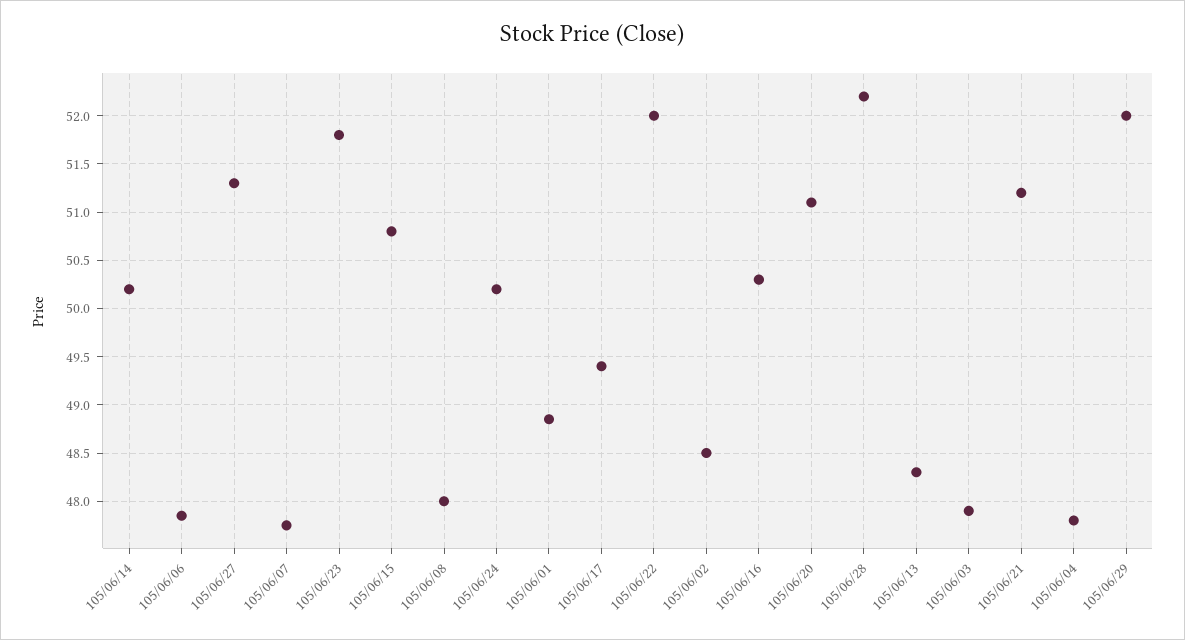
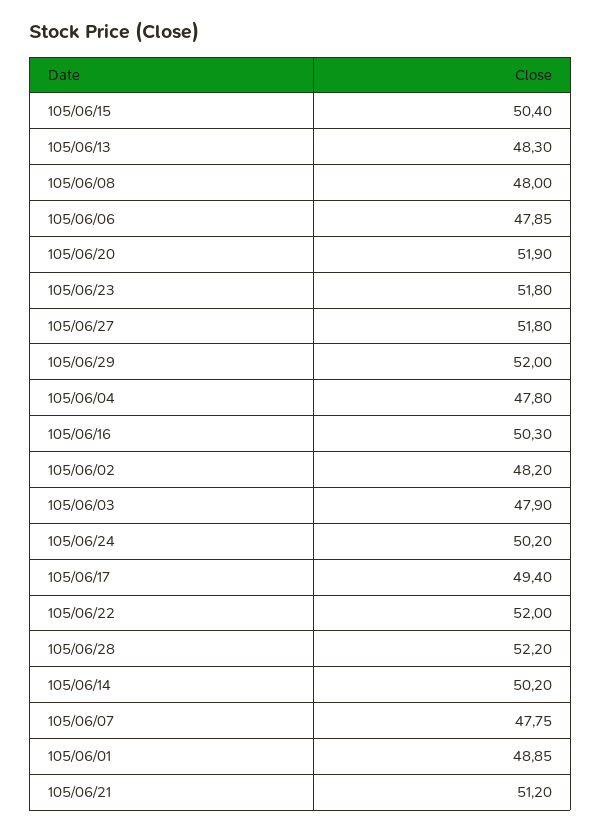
  {
    "105/06/14": 50.2,
    "105/06/06": 47.85,
-   "105/06/27": 51.3,
+   "105/06/27": 51.8,
    "105/06/07": 47.75,
    "105/06/23": 51.8,
-   "105/06/15": 50.8,
+   "105/06/15": 50.4,
    "105/06/08": 48,
    "105/06/24": 50.2,
    "105/06/01": 48.85,
    "105/06/17": 49.4,
    "105/06/22": 52,
-   "105/06/02": 48.5,
+   "105/06/02": 48.2,
    "105/06/16": 50.3,
-   "105/06/20": 51.1,
+   "105/06/20": 51.9,
    "105/06/28": 52.2,
    "105/06/13": 48.3,
    "105/06/03": 47.9,
    "105/06/21": 51.2,
    "105/06/04": 47.8,
    "105/06/29": 52
  }

